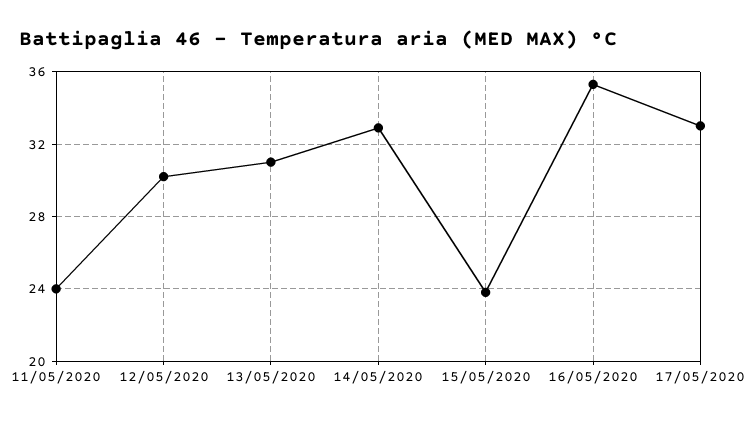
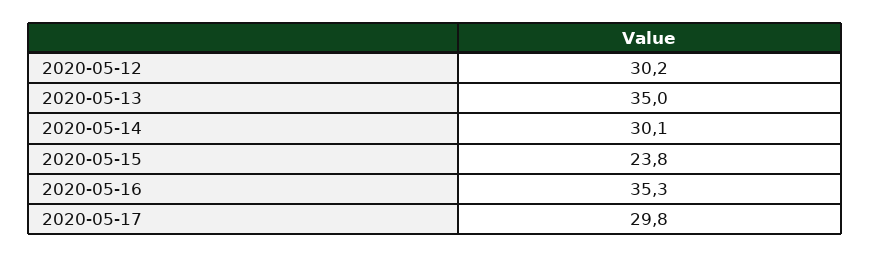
  {
-   "11/05/2020": 24,
    "12/05/2020": 30.2,
-   "13/05/2020": 31,
+   "13/05/2020": 35,
-   "14/05/2020": 33,
+   "14/05/2020": 30.1,
    "15/05/2020": 23.8,
    "16/05/2020": 35.3,
-   "17/05/2020": 33
+   "17/05/2020": 29.8
  }

